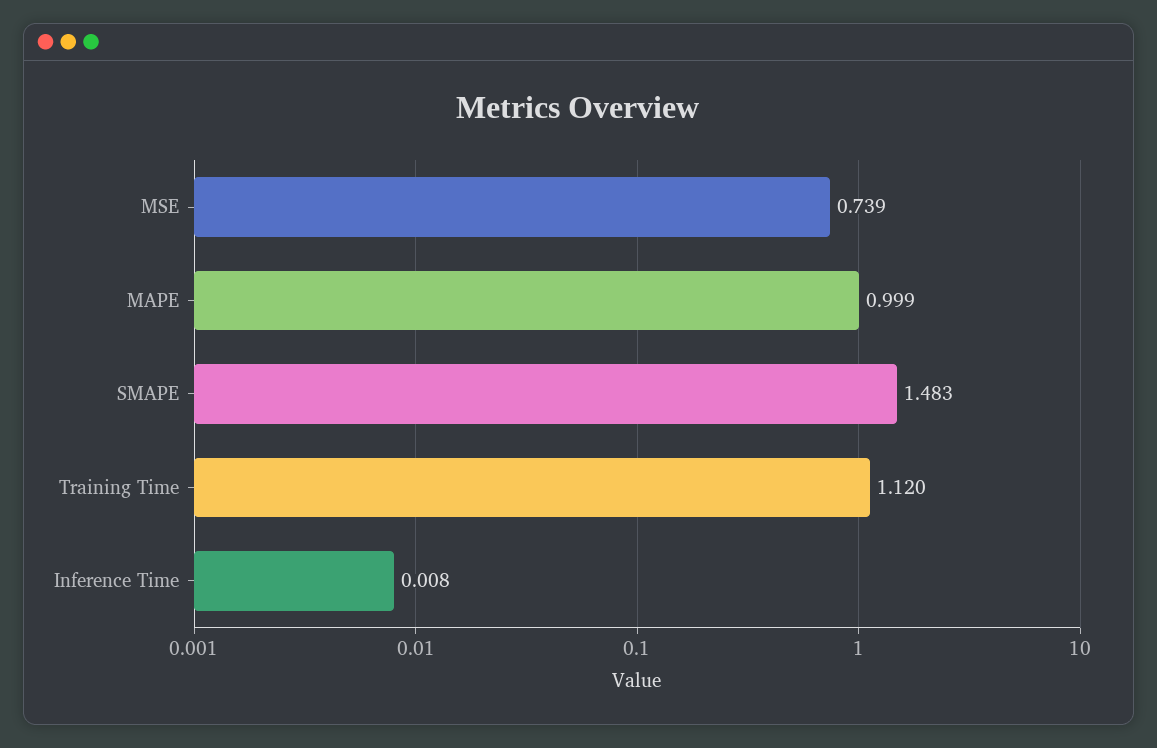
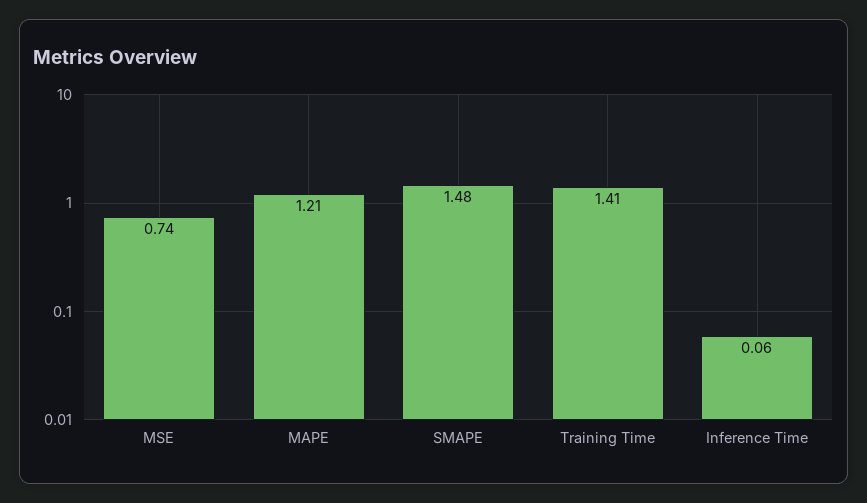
  {
    "MSE": 0.739,
-   "MAPE": 0.999,
+   "MAPE": 1.21,
    "SMAPE": 1.483,
-   "Training Time": 1.12,
+   "Training Time": 1.41,
-   "Inference Time": 0.008
+   "Inference Time": 0.06
  }

